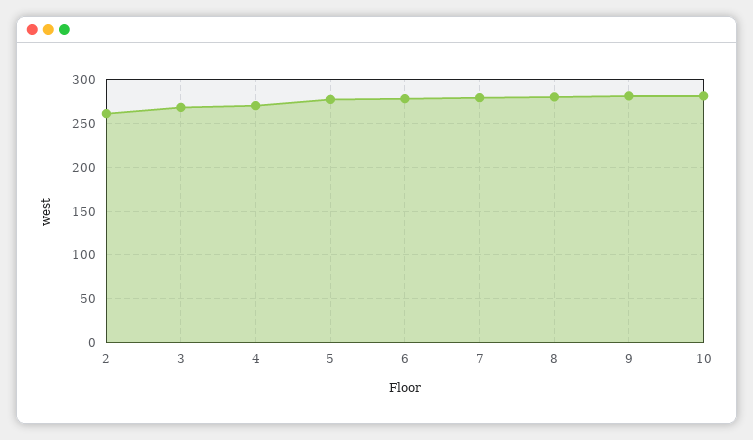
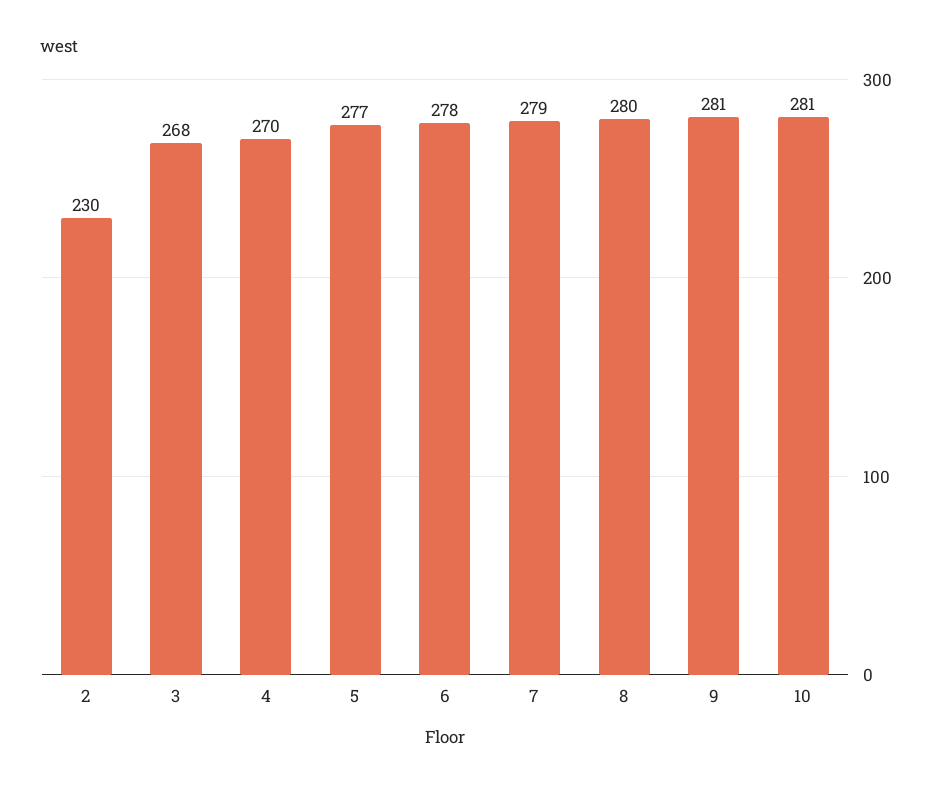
  {
-   "2": 260,
+   "2": 230,
    "3": 268,
    "4": 270,
    "5": 277,
    "6": 278,
    "7": 279,
    "8": 280,
    "9": 281,
    "10": 281
  }

